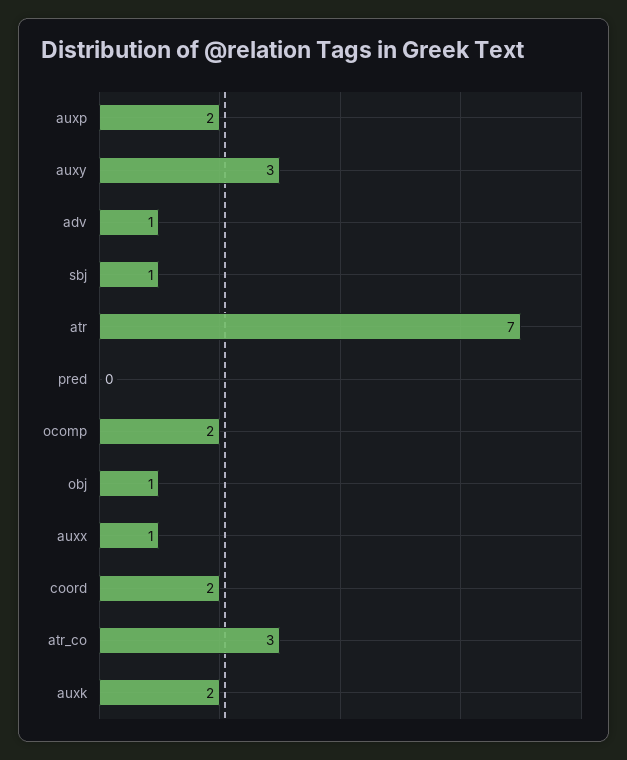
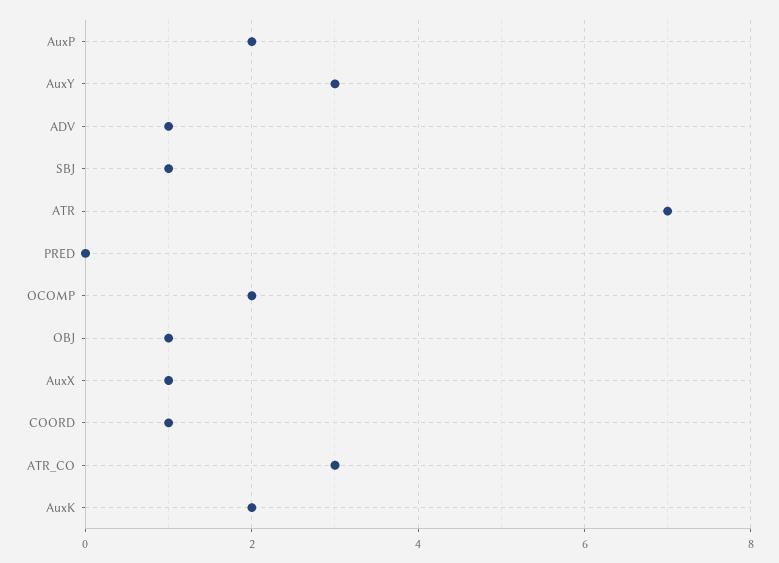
  {
    "auxp": 2,
    "auxy": 3,
    "adv": 1,
    "sbj": 1,
    "atr": 7,
    "pred": 0,
    "ocomp": 2,
    "obj": 1,
    "auxx": 1,
-   "coord": 2,
+   "coord": 1,
    "atr_co": 3,
    "auxk": 2
  }

